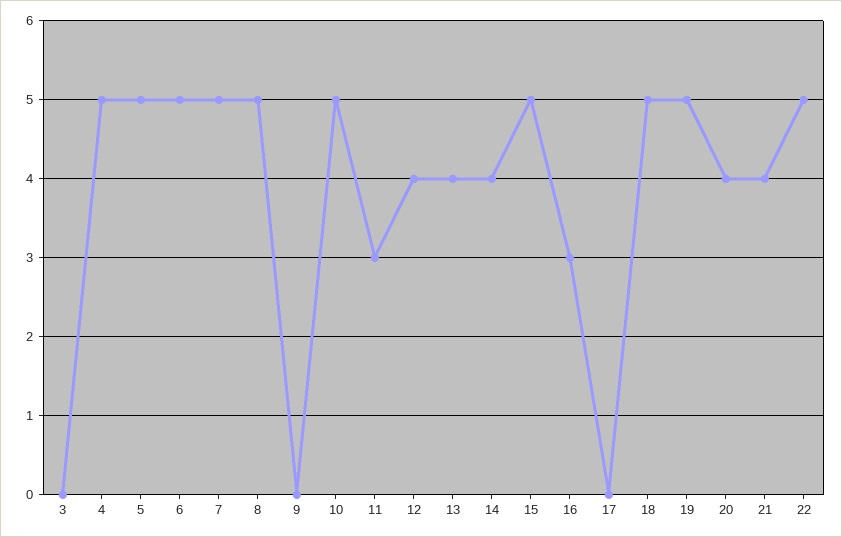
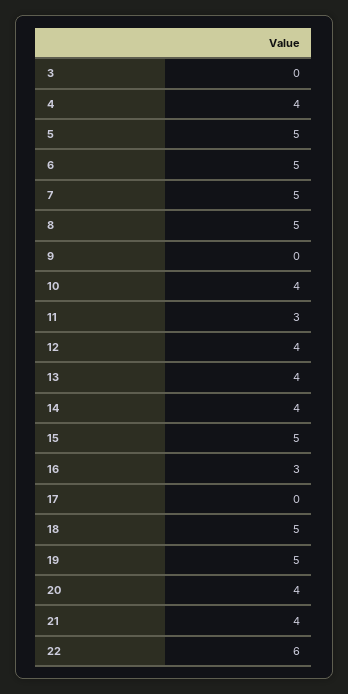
  {
    "3": 0,
-   "4": 5,
+   "4": 4,
    "5": 5,
    "6": 5,
    "7": 5,
    "8": 5,
    "9": 0,
-   "10": 5,
+   "10": 4,
    "11": 3,
    "12": 4,
    "13": 4,
    "14": 4,
    "15": 5,
    "16": 3,
    "17": 0,
    "18": 5,
    "19": 5,
    "20": 4,
    "21": 4,
-   "22": 5
+   "22": 6
  }

